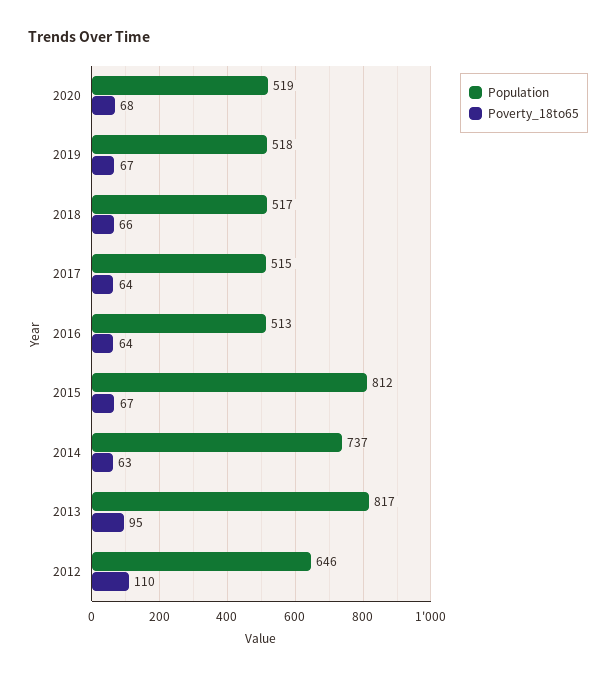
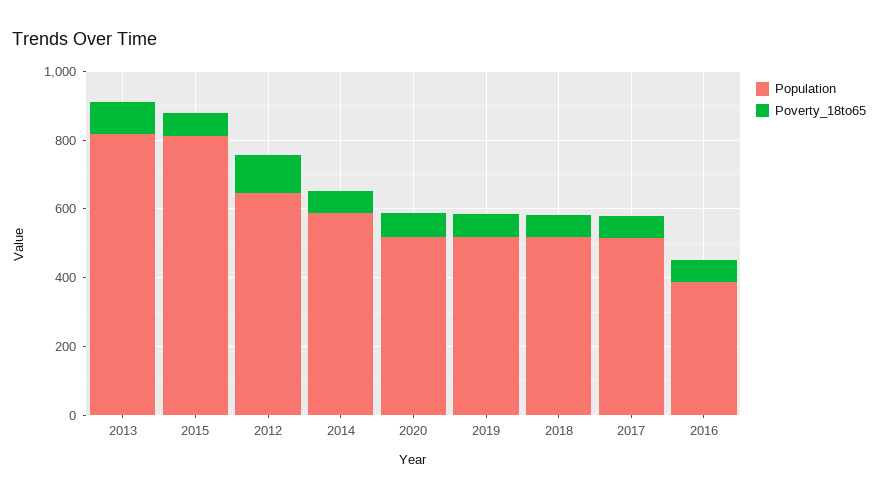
  {
    "Population": {
      "2020": 519,
      "2019": 518,
      "2018": 517,
      "2017": 515,
-     "2016": 513,
+     "2016": 400,
      "2015": 812,
-     "2014": 737,
+     "2014": 600,
      "2013": 817,
      "2012": 646
    },
    "Poverty_18to65": {
      "2020": 68,
      "2019": 67,
      "2018": 66,
      "2017": 64,
      "2016": 64,
      "2015": 67,
      "2014": 63,
      "2013": 95,
      "2012": 110
    }
  }

